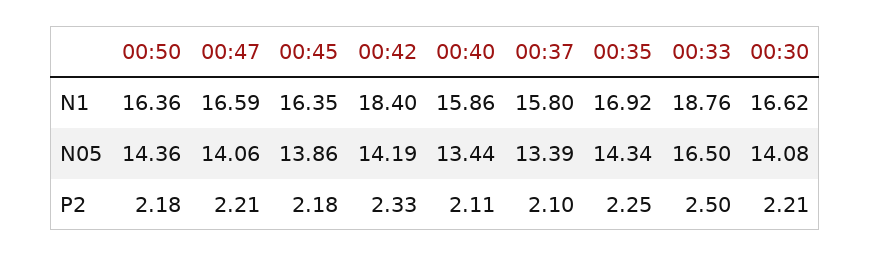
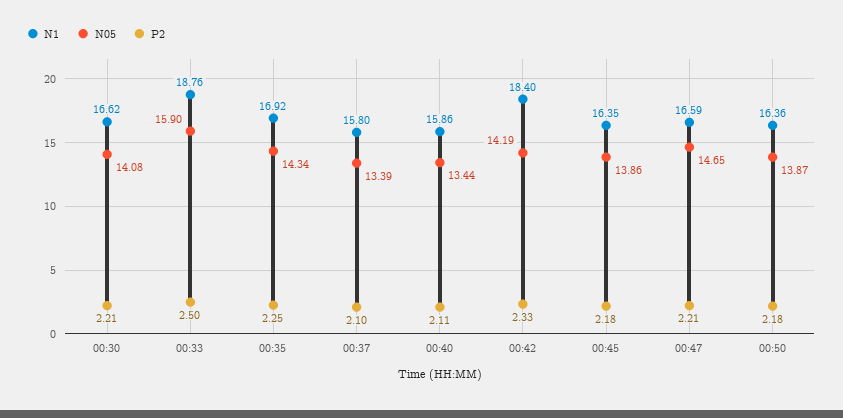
  {
    "N1": {
      "00:50": 16.36,
      "00:47": 16.59,
      "00:45": 16.35,
      "00:42": 18.4,
      "00:40": 15.86,
      "00:37": 15.8,
      "00:35": 16.92,
      "00:33": 18.76,
      "00:30": 16.62
    },
    "N05": {
-     "00:50": 14.36,
+     "00:50": 13.87,
-     "00:47": 14.06,
+     "00:47": 14.65,
      "00:45": 13.86,
      "00:42": 14.19,
      "00:40": 13.44,
      "00:37": 13.39,
      "00:35": 14.34,
-     "00:33": 16.5,
+     "00:33": 15.9,
      "00:30": 14.08
    },
    "P2": {
      "00:50": 2.18,
      "00:47": 2.21,
      "00:45": 2.18,
      "00:42": 2.33,
      "00:40": 2.11,
      "00:37": 2.1,
      "00:35": 2.25,
      "00:33": 2.5,
      "00:30": 2.21
    }
  }

